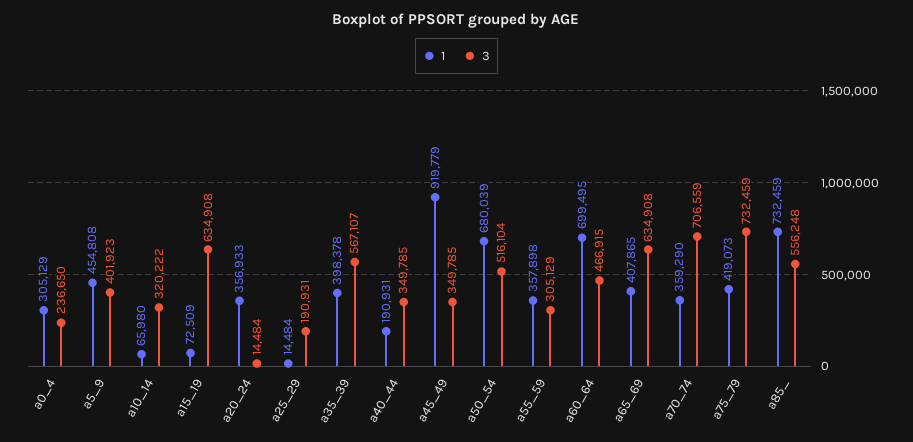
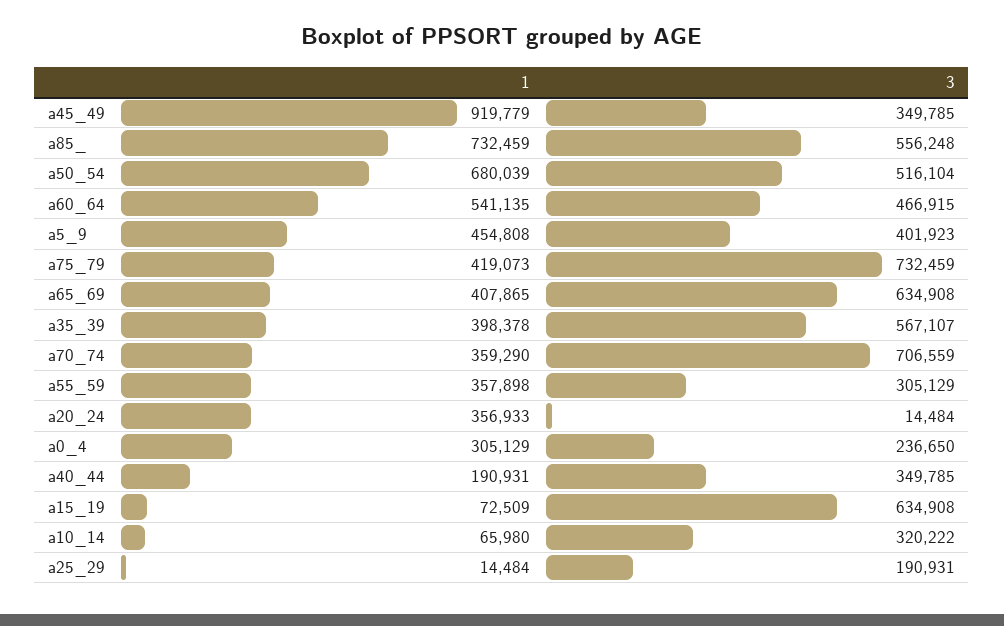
  {
    "1": {
      "a0_4": 305129,
      "a5_9": 454808,
      "a10_14": 65980,
      "a15_19": 72509,
      "a20_24": 356933,
      "a25_29": 14484,
      "a35_39": 398378,
      "a40_44": 190931,
      "a45_49": 919779,
      "a50_54": 680039,
      "a55_59": 357898,
-     "a60_64": 699495,
+     "a60_64": 541135,
      "a65_69": 407865,
      "a70_74": 359290,
      "a75_79": 419073,
      "a85_": 732459
    },
    "3": {
      "a0_4": 236650,
      "a5_9": 401923,
      "a10_14": 320222,
      "a15_19": 634908,
      "a20_24": 14484,
      "a25_29": 190931,
      "a35_39": 567107,
      "a40_44": 349785,
      "a45_49": 349785,
      "a50_54": 516104,
      "a55_59": 305129,
      "a60_64": 466915,
      "a65_69": 634908,
      "a70_74": 706559,
      "a75_79": 732459,
      "a85_": 556248
    }
  }

